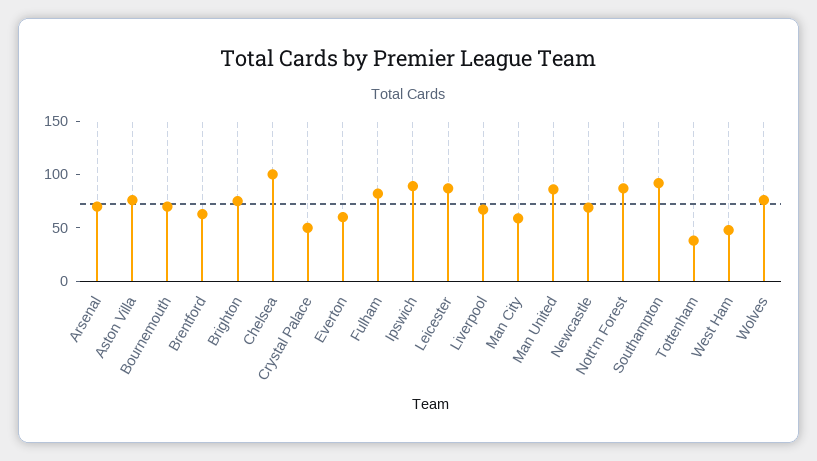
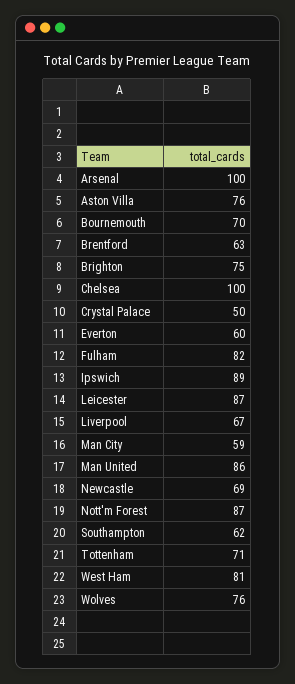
  {
-   "Arsenal": 70,
+   "Arsenal": 100,
    "Aston Villa": 76,
    "Bournemouth": 70,
    "Brentford": 63,
    "Brighton": 75,
    "Chelsea": 100,
    "Crystal Palace": 50,
    "Everton": 60,
    "Fulham": 82,
    "Ipswich": 89,
    "Leicester": 87,
    "Liverpool": 67,
    "Man City": 59,
    "Man United": 86,
    "Newcastle": 69,
    "Nott'm Forest": 87,
-   "Southampton": 90,
+   "Southampton": 62,
-   "Tottenham": 40,
+   "Tottenham": 71,
-   "West Ham": 50,
+   "West Ham": 81,
    "Wolves": 76
  }

